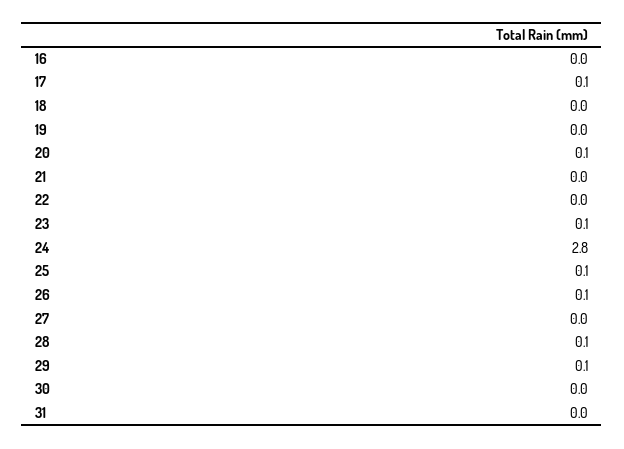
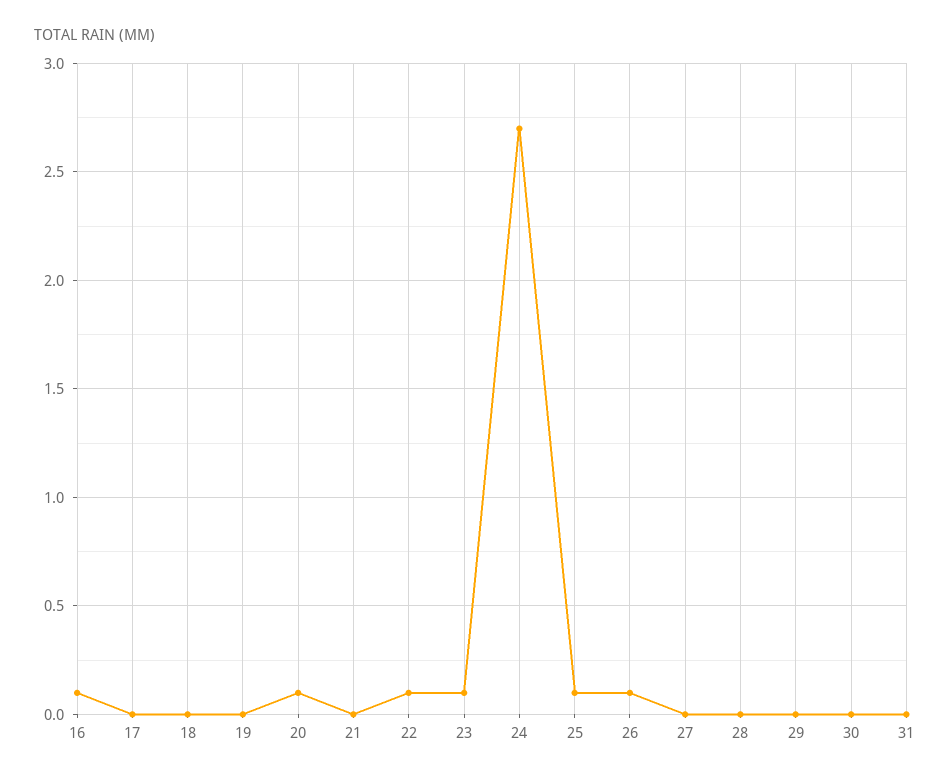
  {
-   "16": 0,
+   "16": 0.1,
-   "17": 0.1,
+   "17": 0,
    "18": 0,
    "19": 0,
    "20": 0.1,
    "21": 0,
-   "22": 0,
+   "22": 0.1,
    "23": 0.1,
-   "24": 2.8,
+   "24": 2.7,
    "25": 0.1,
    "26": 0.1,
    "27": 0,
-   "28": 0.1,
+   "28": 0,
-   "29": 0.1,
+   "29": 0,
    "30": 0,
    "31": 0
  }

